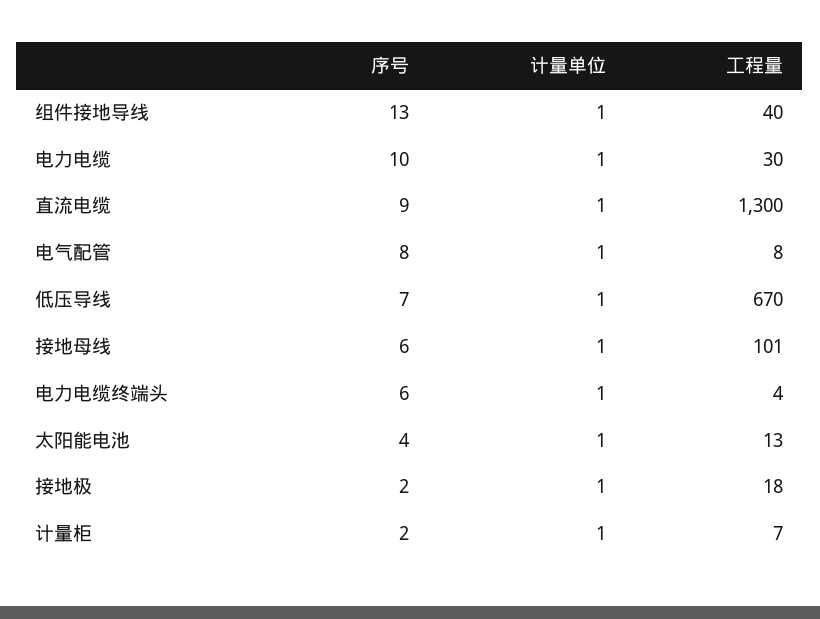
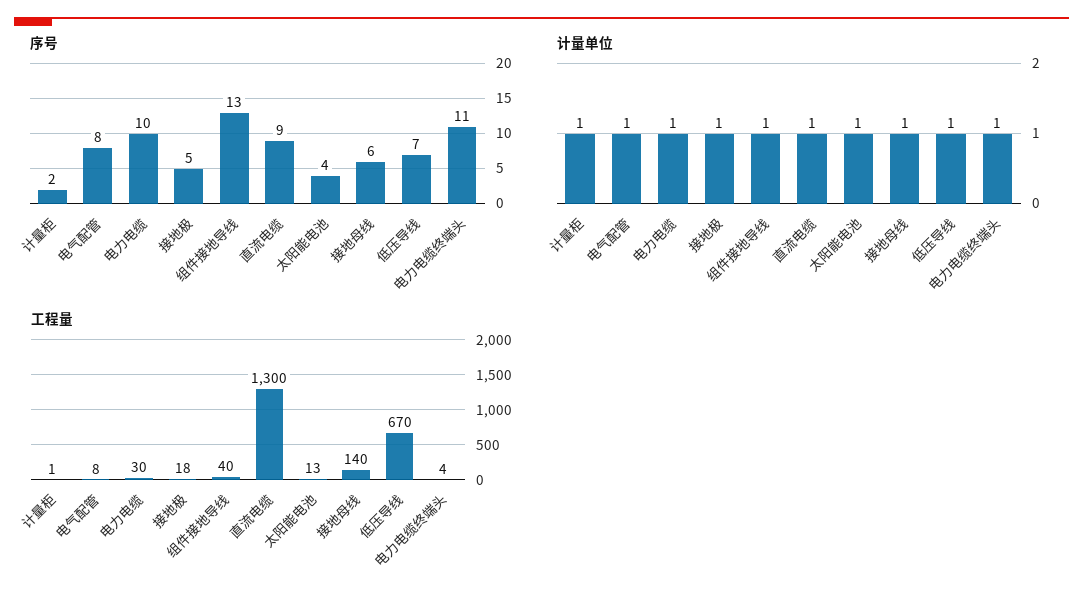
  {
    "序号": {
      "组件接地导线": 13,
      "电力电缆": 10,
      "直流电缆": 9,
      "电气配管": 8,
      "低压导线": 7,
      "接地母线": 6,
-     "电力电缆终端头": 6,
+     "电力电缆终端头": 11,
      "太阳能电池": 4,
-     "接地极": 2,
+     "接地极": 5,
      "计量柜": 2
    },
    "计量单位": {
      "组件接地导线": 1,
      "电力电缆": 1,
      "直流电缆": 1,
      "电气配管": 1,
      "低压导线": 1,
      "接地母线": 1,
      "电力电缆终端头": 1,
      "太阳能电池": 1,
      "接地极": 1,
      "计量柜": 1
    },
    "工程量": {
      "组件接地导线": 40,
      "电力电缆": 30,
      "直流电缆": 1300,
      "电气配管": 8,
      "低压导线": 670,
-     "接地母线": 101,
+     "接地母线": 140,
      "电力电缆终端头": 4,
      "太阳能电池": 13,
      "接地极": 18,
-     "计量柜": 7
+     "计量柜": 1
    }
  }

